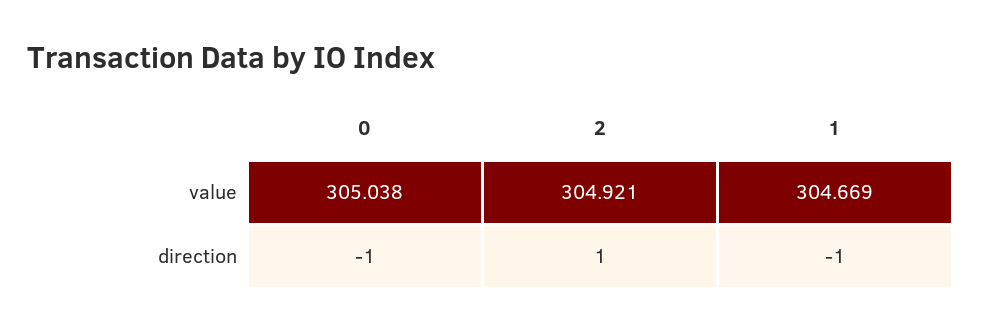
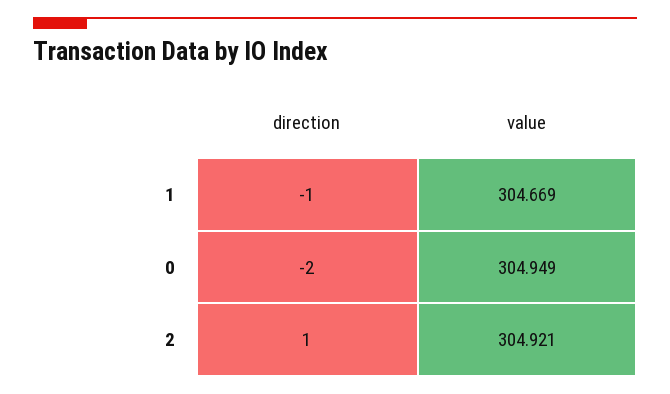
  {
    "0": {
-     "value": 305.038,
+     "value": 304.949,
-     "direction": -1
+     "direction": -2
    },
    "2": {
      "value": 304.921,
      "direction": 1
    },
    "1": {
      "value": 304.669,
      "direction": -1
    }
  }

